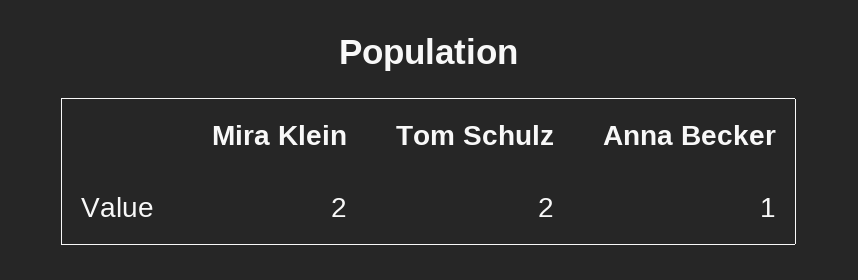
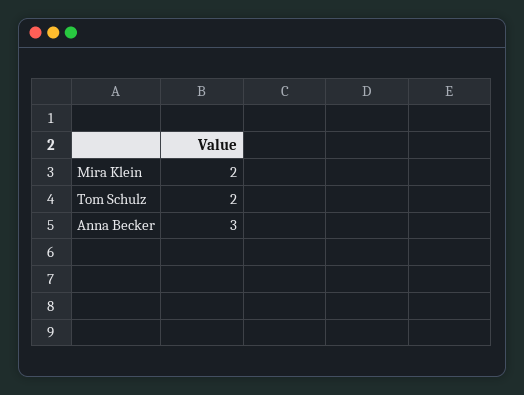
  {
    "Mira Klein": 2,
    "Tom Schulz": 2,
-   "Anna Becker": 1
+   "Anna Becker": 3
  }

